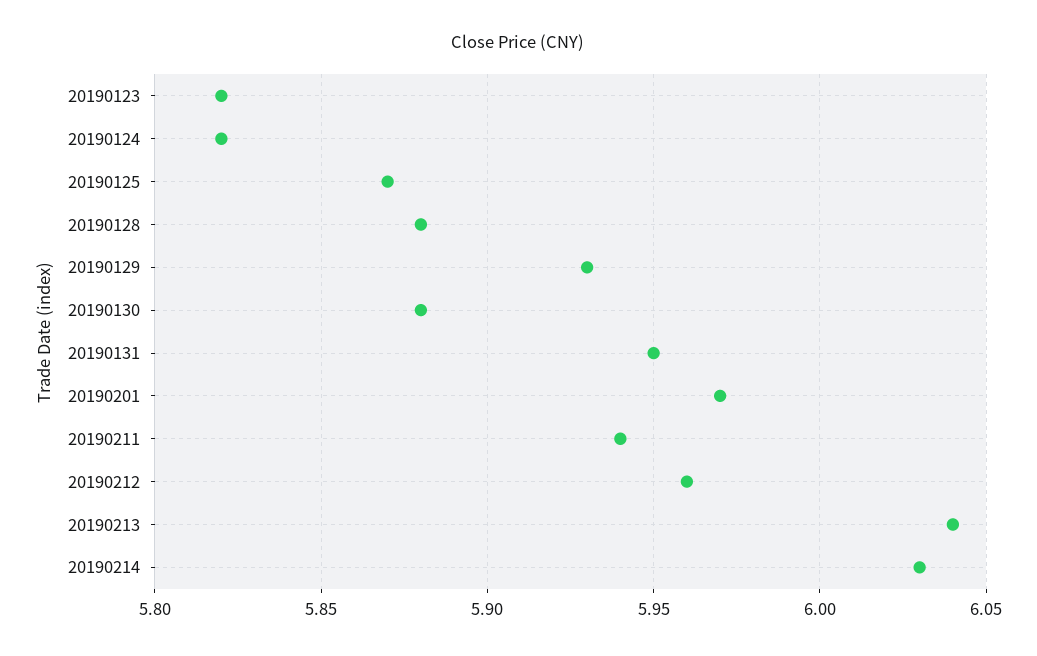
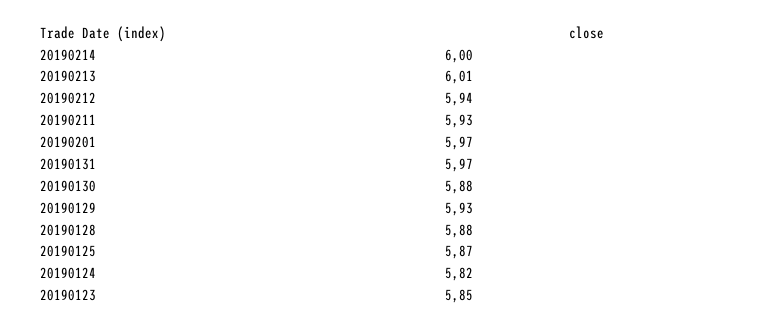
  {
-   "20190123": 5.82,
+   "20190123": 5.85,
    "20190124": 5.82,
    "20190125": 5.87,
    "20190128": 5.88,
    "20190129": 5.93,
    "20190130": 5.88,
-   "20190131": 5.95,
+   "20190131": 5.97,
    "20190201": 5.97,
-   "20190211": 5.94,
+   "20190211": 5.93,
-   "20190212": 5.96,
+   "20190212": 5.94,
-   "20190213": 6.04,
+   "20190213": 6.01,
-   "20190214": 6.03
+   "20190214": 6
  }

